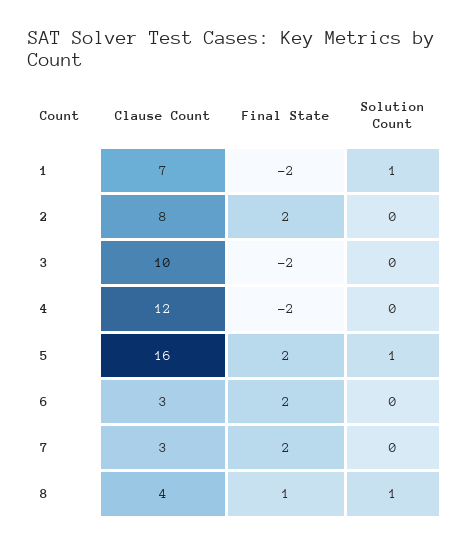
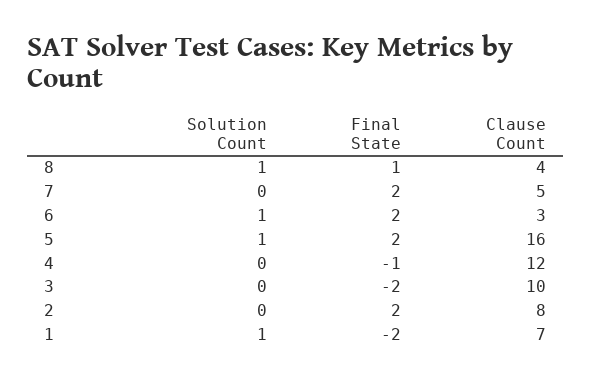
  {
    "Clause Count": {
      "1": 7,
      "2": 8,
      "3": 10,
      "4": 12,
      "5": 16,
      "6": 3,
-     "7": 3,
+     "7": 5,
      "8": 4
    },
    "Final State": {
      "1": -2,
      "2": 2,
      "3": -2,
-     "4": -2,
+     "4": -1,
      "5": 2,
      "6": 2,
      "7": 2,
      "8": 1
    },
    "Solution Count": {
      "1": 1,
      "2": 0,
      "3": 0,
      "4": 0,
      "5": 1,
-     "6": 0,
+     "6": 1,
      "7": 0,
      "8": 1
    }
  }

